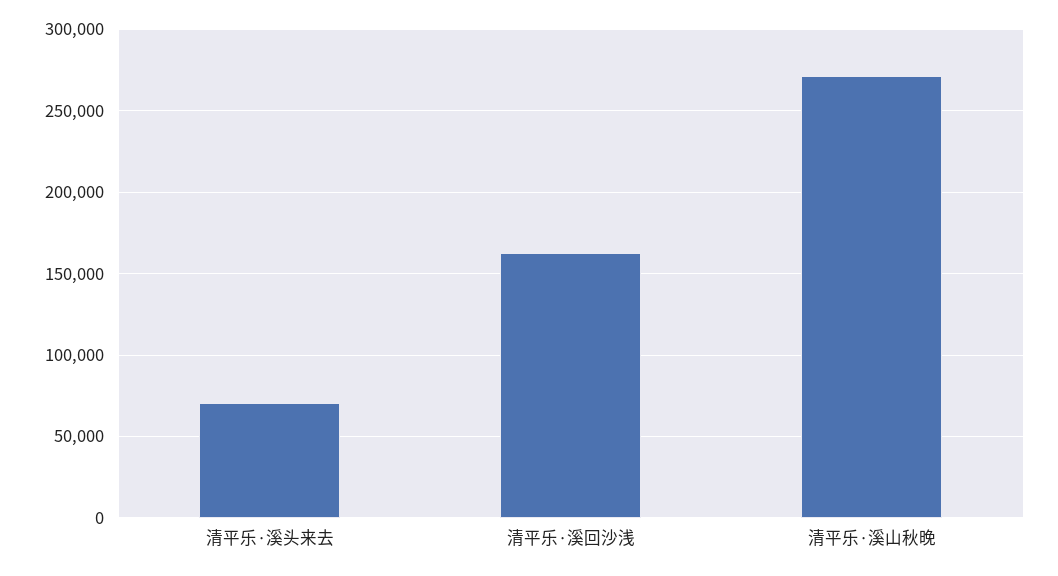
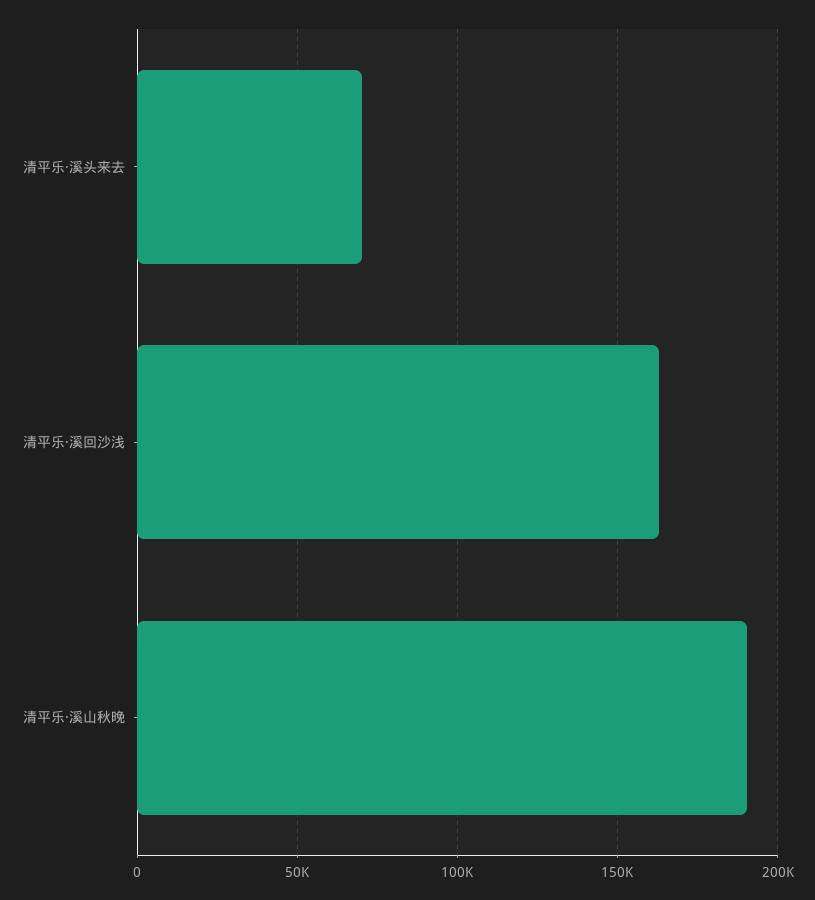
  {
    "清平乐·溪头来去": 70000,
    "清平乐·溪回沙浅": 165000,
-   "清平乐·溪山秋晚": 270000
+   "清平乐·溪山秋晚": 190000
  }

